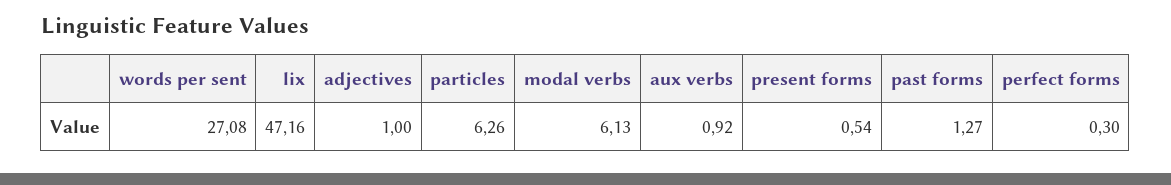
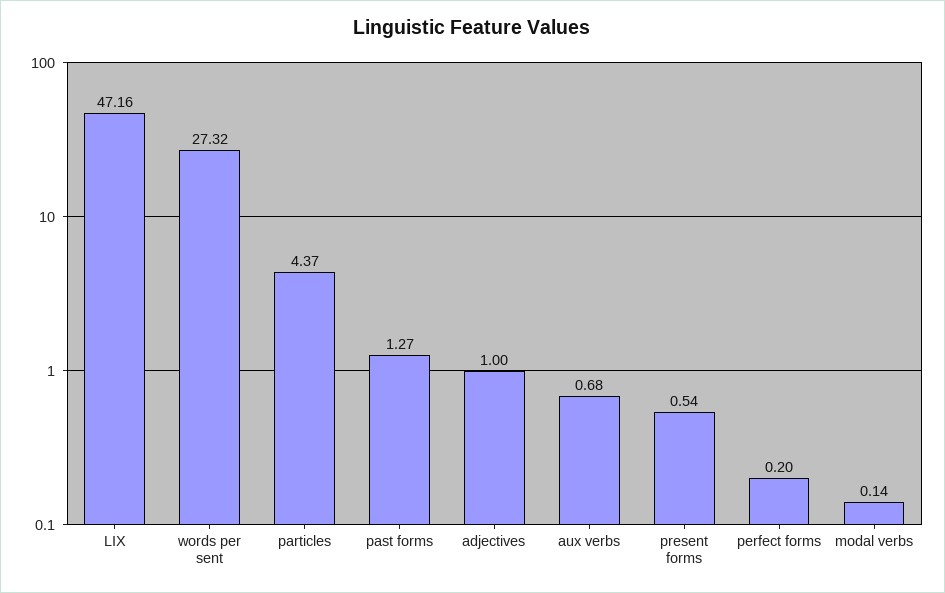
  {
-   "words per sent": 27.08,
+   "words per sent": 27.32,
    "lix": 47.16,
    "adjectives": 1,
-   "particles": 6.26,
+   "particles": 4.37,
-   "modal verbs": 6.13,
+   "modal verbs": 0.14,
-   "aux verbs": 0.92,
+   "aux verbs": 0.68,
    "present forms": 0.54,
    "past forms": 1.27,
-   "perfect forms": 0.3
+   "perfect forms": 0.2
  }

